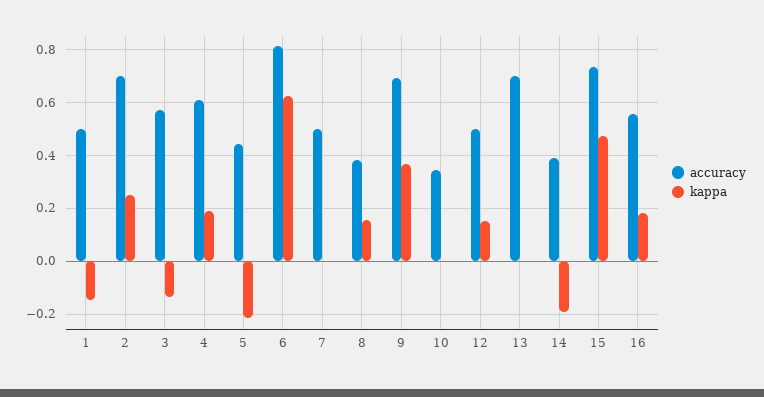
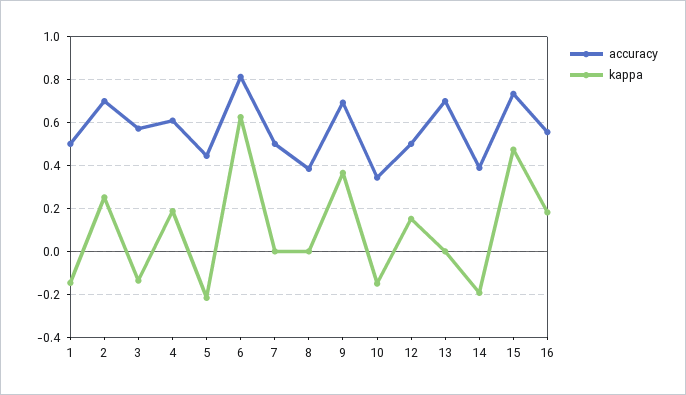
  {
    "accuracy": {
      "1": 0.5,
      "2": 0.7,
      "3": 0.575,
      "4": 0.6,
      "5": 0.45,
      "6": 0.825,
      "7": 0.5,
      "8": 0.375,
      "9": 0.7,
      "10": 0.35,
      "12": 0.5,
      "13": 0.7,
      "14": 0.4,
      "15": 0.725,
      "16": 0.55
    },
    "kappa": {
      "1": -0.15,
      "2": 0.25,
      "3": -0.125,
      "4": 0.2,
      "5": -0.225,
      "6": 0.625,
      "7": 0,
-     "8": 0.15,
+     "8": 0,
      "9": 0.375,
-     "10": 0,
+     "10": -0.15,
      "12": 0.15,
      "13": 0,
      "14": -0.2,
      "15": 0.475,
      "16": 0.175
    }
  }

